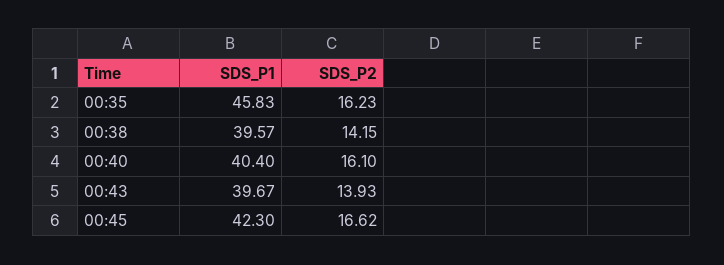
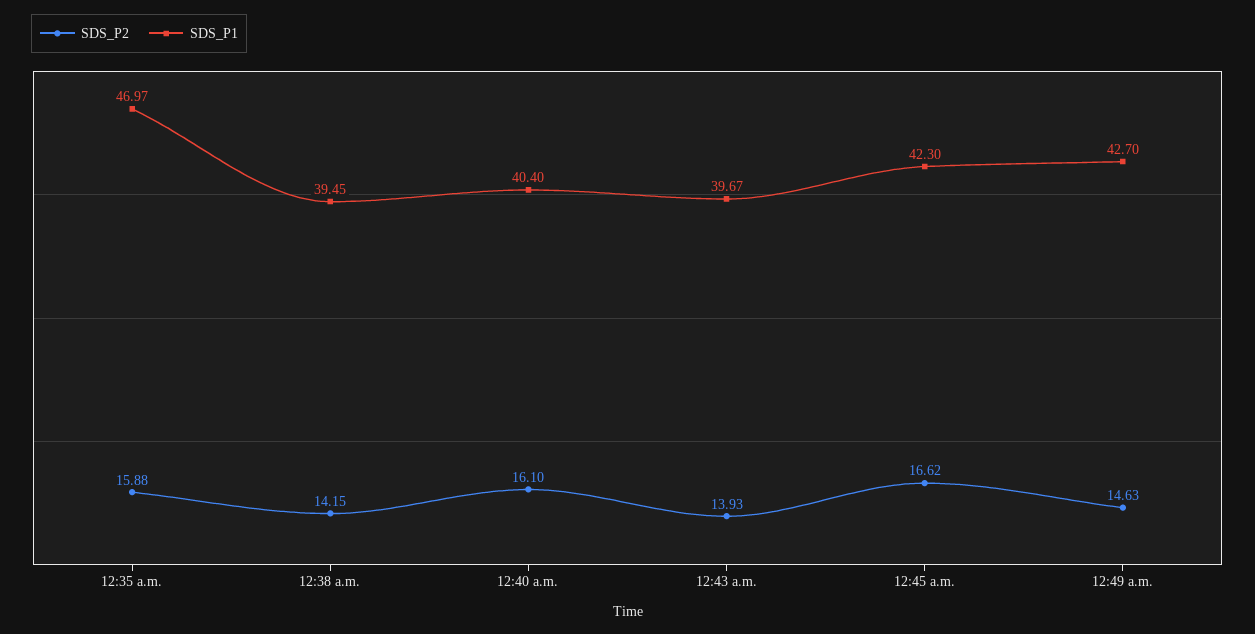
  {
    "SDS_P1": {
-     "00:35": 45.83,
+     "00:35": 46.97,
-     "00:38": 39.57,
+     "00:38": 39.45,
      "00:40": 40.4,
      "00:43": 39.67,
-     "00:45": 42.3
+     "00:45": 42.3,
+     "12:49 a.m.": 42.7
    },
    "SDS_P2": {
-     "00:35": 16.23,
+     "00:35": 15.88,
      "00:38": 14.15,
      "00:40": 16.1,
      "00:43": 13.93,
-     "00:45": 16.62
+     "00:45": 16.62,
+     "12:49 a.m.": 14.63
    }
  }

